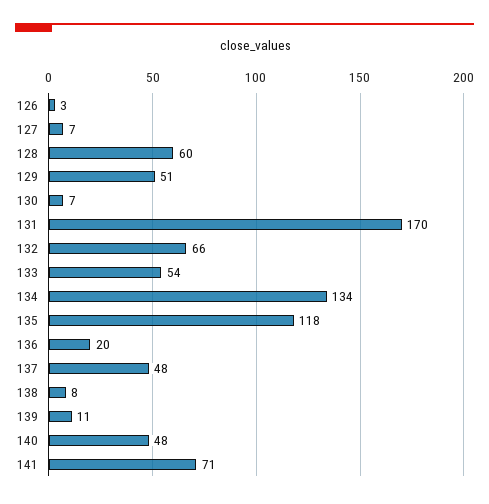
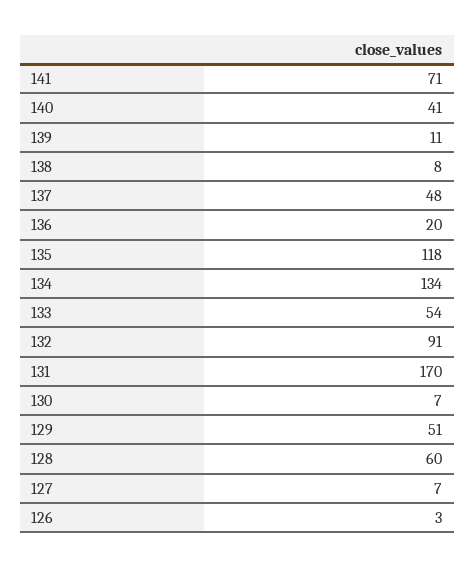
  {
    "126": 3,
    "127": 7,
    "128": 60,
    "129": 51,
    "130": 7,
    "131": 170,
-   "132": 66,
+   "132": 91,
    "133": 54,
    "134": 134,
    "135": 118,
    "136": 20,
    "137": 48,
    "138": 8,
    "139": 11,
-   "140": 48,
+   "140": 41,
    "141": 71
  }

